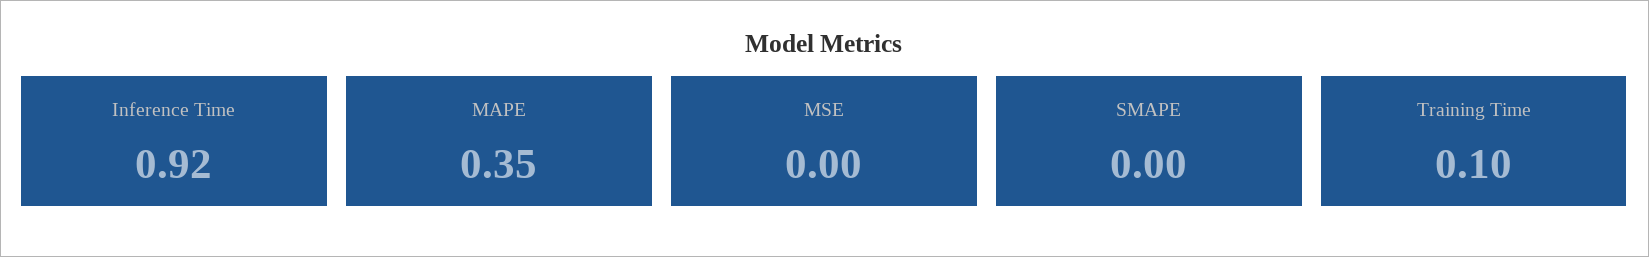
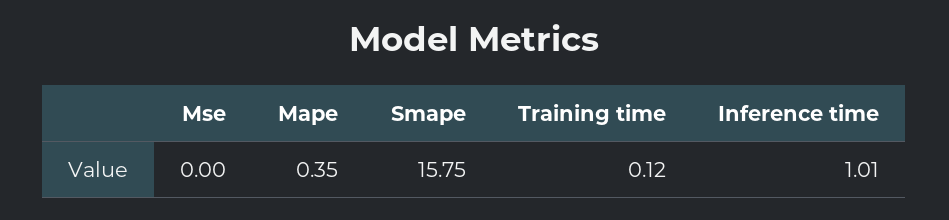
  {
-   "Inference Time": 0.92,
+   "Inference Time": 1.01,
    "MAPE": 0.35,
    "MSE": 0,
-   "SMAPE": 0,
+   "SMAPE": 15.75,
-   "Training Time": 0.1
+   "Training Time": 0.12
  }

